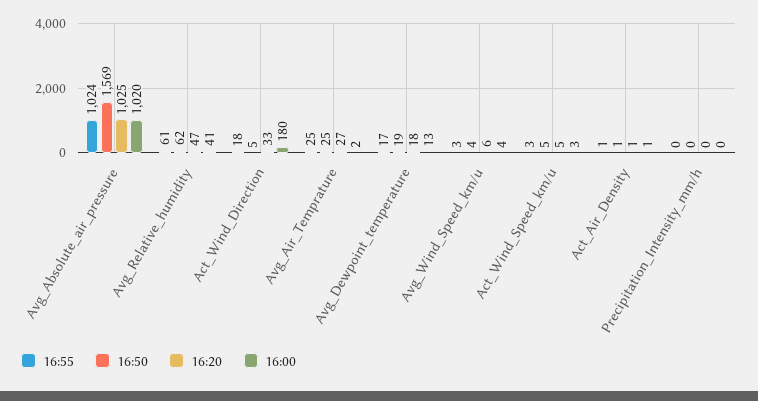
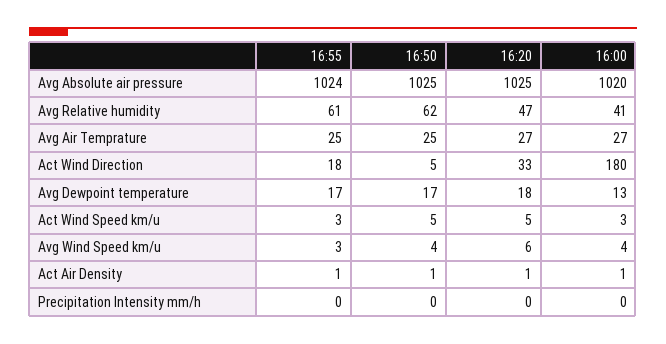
  {
    "16:55": {
      "Avg_Absolute_air_pressure": 1024,
      "Avg_Relative_humidity": 61,
      "Act_Wind_Direction": 18,
      "Avg_Air_Temprature": 25,
      "Avg_Dewpoint_temperature": 17,
      "Avg_Wind_Speed_km/u": 3,
      "Act_Wind_Speed_km/u": 3,
      "Act_Air_Density": 1,
      "Precipitation_Intensity_mm/h": 0
    },
    "16:50": {
-     "Avg_Absolute_air_pressure": 1569,
+     "Avg_Absolute_air_pressure": 1025,
      "Avg_Relative_humidity": 62,
      "Act_Wind_Direction": 5,
      "Avg_Air_Temprature": 25,
-     "Avg_Dewpoint_temperature": 19,
+     "Avg_Dewpoint_temperature": 17,
      "Avg_Wind_Speed_km/u": 4,
      "Act_Wind_Speed_km/u": 5,
      "Act_Air_Density": 1,
      "Precipitation_Intensity_mm/h": 0
    },
    "16:20": {
      "Avg_Absolute_air_pressure": 1025,
      "Avg_Relative_humidity": 47,
      "Act_Wind_Direction": 33,
      "Avg_Air_Temprature": 27,
      "Avg_Dewpoint_temperature": 18,
      "Avg_Wind_Speed_km/u": 6,
      "Act_Wind_Speed_km/u": 5,
      "Act_Air_Density": 1,
      "Precipitation_Intensity_mm/h": 0
    },
    "16:00": {
      "Avg_Absolute_air_pressure": 1020,
      "Avg_Relative_humidity": 41,
      "Act_Wind_Direction": 180,
-     "Avg_Air_Temprature": 2,
+     "Avg_Air_Temprature": 27,
      "Avg_Dewpoint_temperature": 13,
      "Avg_Wind_Speed_km/u": 4,
      "Act_Wind_Speed_km/u": 3,
      "Act_Air_Density": 1,
      "Precipitation_Intensity_mm/h": 0
    }
  }

